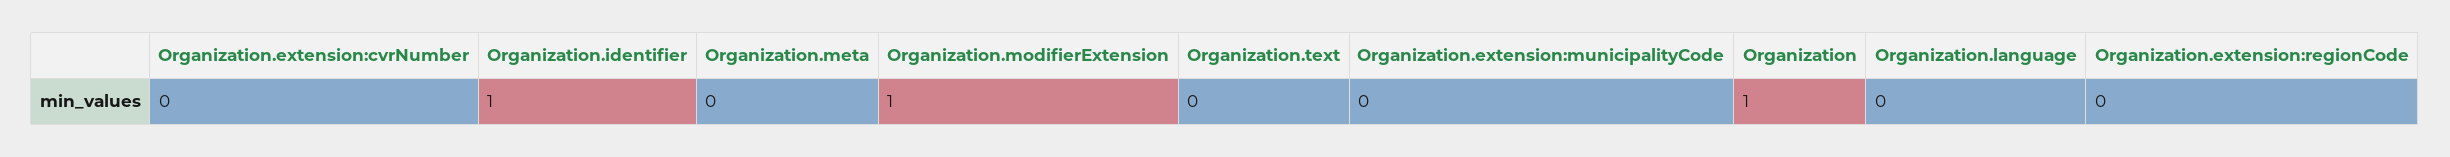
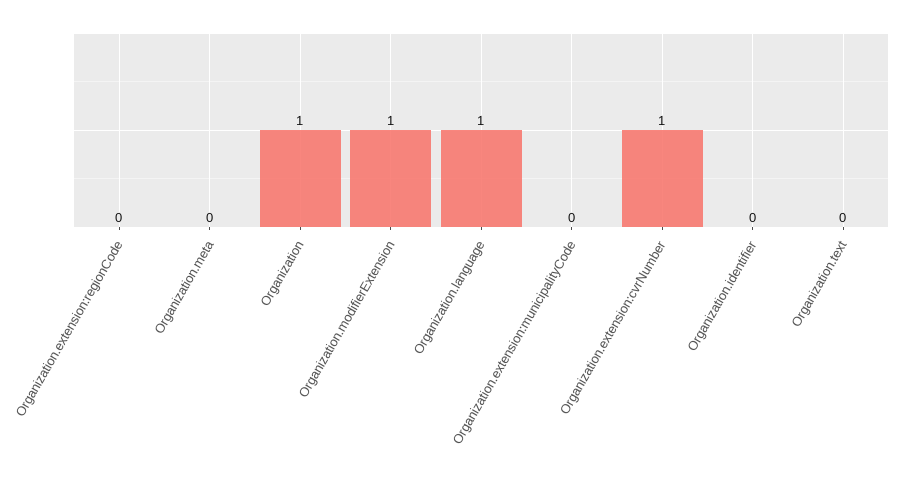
  {
-   "Organization.extension:cvrNumber": 0,
+   "Organization.extension:cvrNumber": 1,
-   "Organization.identifier": 1,
+   "Organization.identifier": 0,
    "Organization.meta": 0,
    "Organization.modifierExtension": 1,
    "Organization.text": 0,
    "Organization.extension:municipalityCode": 0,
    "Organization": 1,
-   "Organization.language": 0,
+   "Organization.language": 1,
    "Organization.extension:regionCode": 0
  }

